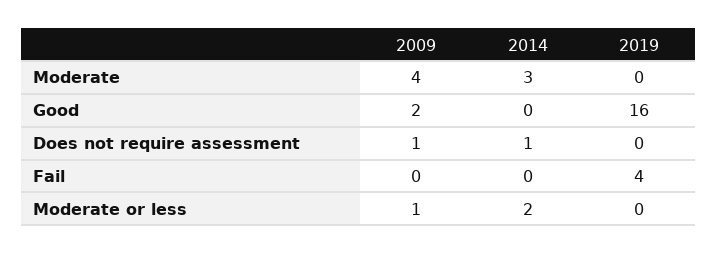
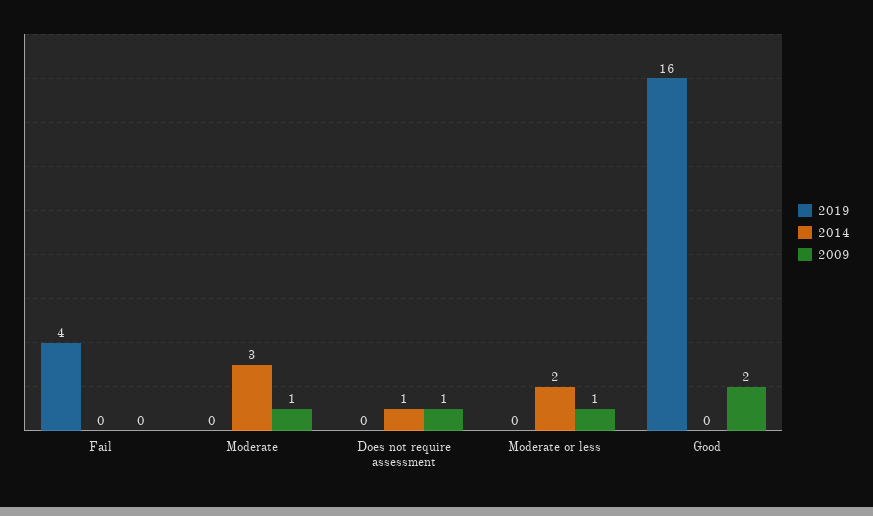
  {
    "2009": {
-     "Moderate": 4,
+     "Moderate": 1,
      "Good": 2,
      "Does not require assessment": 1,
      "Fail": 0,
      "Moderate or less": 1
    },
    "2014": {
      "Moderate": 3,
      "Good": 0,
      "Does not require assessment": 1,
      "Fail": 0,
      "Moderate or less": 2
    },
    "2019": {
      "Moderate": 0,
      "Good": 16,
      "Does not require assessment": 0,
      "Fail": 4,
      "Moderate or less": 0
    }
  }

